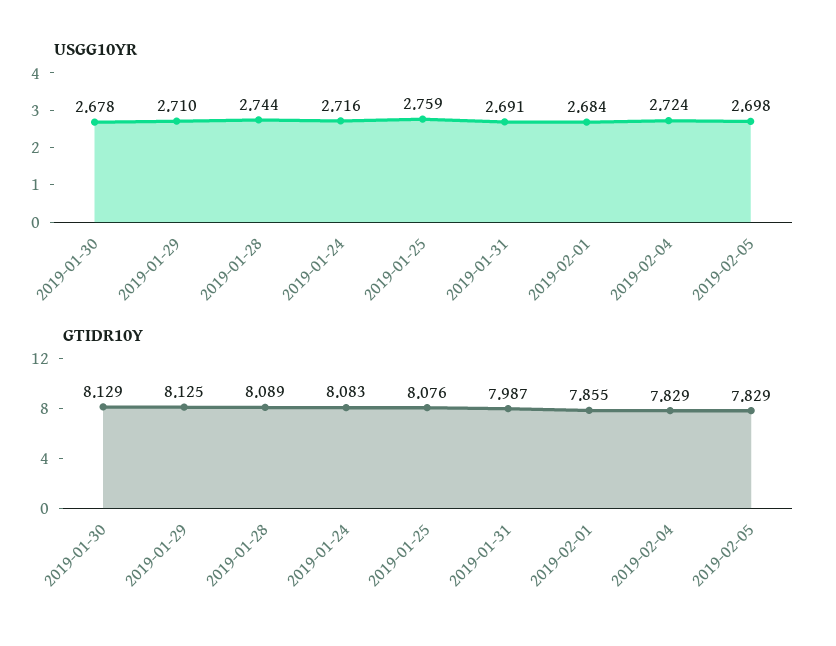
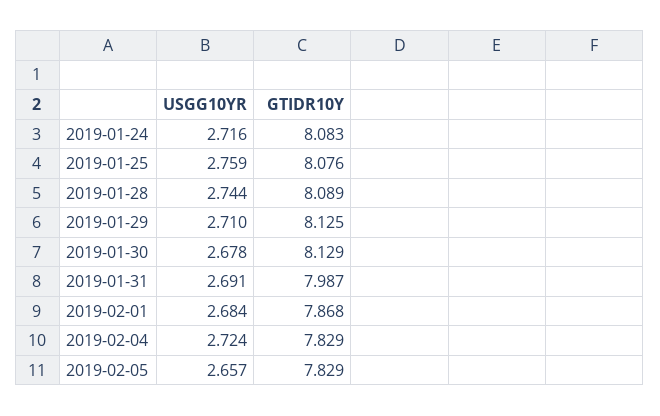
  {
    "USGG10YR": {
      "2019-01-30": 2.678,
      "2019-01-29": 2.71,
      "2019-01-28": 2.744,
      "2019-01-24": 2.716,
      "2019-01-25": 2.759,
      "2019-01-31": 2.691,
      "2019-02-01": 2.684,
      "2019-02-04": 2.724,
-     "2019-02-05": 2.698
+     "2019-02-05": 2.657
    },
    "GTIDR10Y": {
      "2019-01-30": 8.129,
      "2019-01-29": 8.125,
      "2019-01-28": 8.089,
      "2019-01-24": 8.083,
      "2019-01-25": 8.076,
      "2019-01-31": 7.987,
-     "2019-02-01": 7.855,
+     "2019-02-01": 7.868,
      "2019-02-04": 7.829,
      "2019-02-05": 7.829
    }
  }

